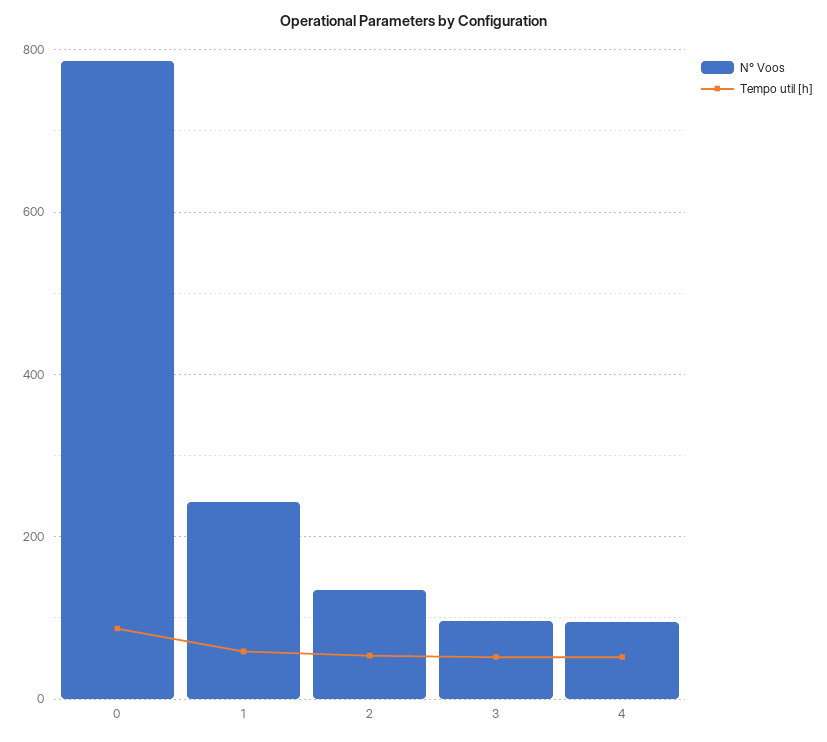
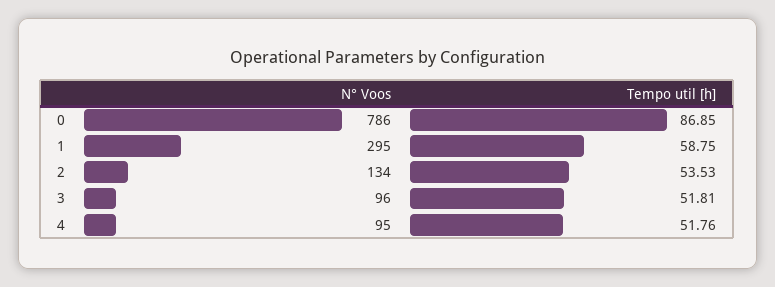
  {
    "N° Voos": {
      "0": 786,
-     "1": 240,
+     "1": 295,
      "2": 134,
      "3": 96,
      "4": 95
    },
    "Tempo util [h]": {
      "0": 86.85,
      "1": 58.75,
      "2": 53.53,
      "3": 51.81,
      "4": 51.76
    }
  }

